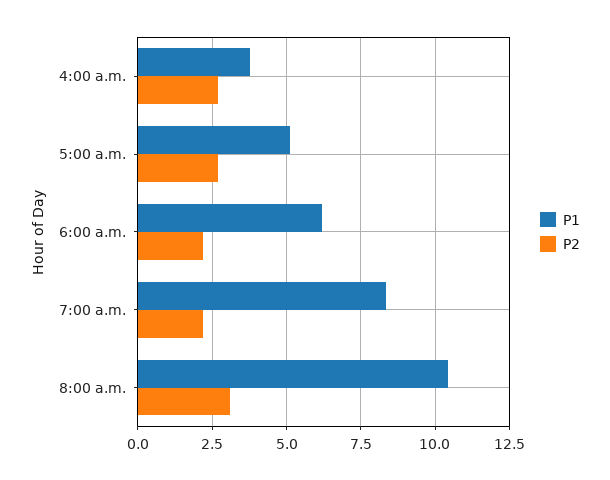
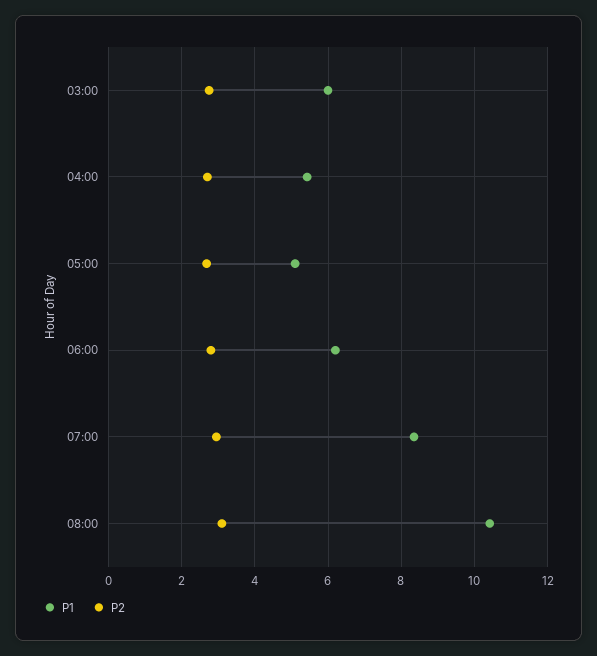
  {
    "P1": {
-     "4:00 a.m.": 3.75,
+     "4:00 a.m.": 5.4,
      "5:00 a.m.": 5.2,
      "6:00 a.m.": 6.2,
      "7:00 a.m.": 8.4,
-     "8:00 a.m.": 10.4
+     "8:00 a.m.": 10.4,
+     "03:00": 6
    },
    "P2": {
      "4:00 a.m.": 2.8,
      "5:00 a.m.": 2.6,
-     "6:00 a.m.": 2.25,
+     "6:00 a.m.": 2.8,
-     "7:00 a.m.": 2.25,
+     "7:00 a.m.": 3,
-     "8:00 a.m.": 3.2
+     "8:00 a.m.": 3.2,
+     "03:00": 2.8
    }
  }

